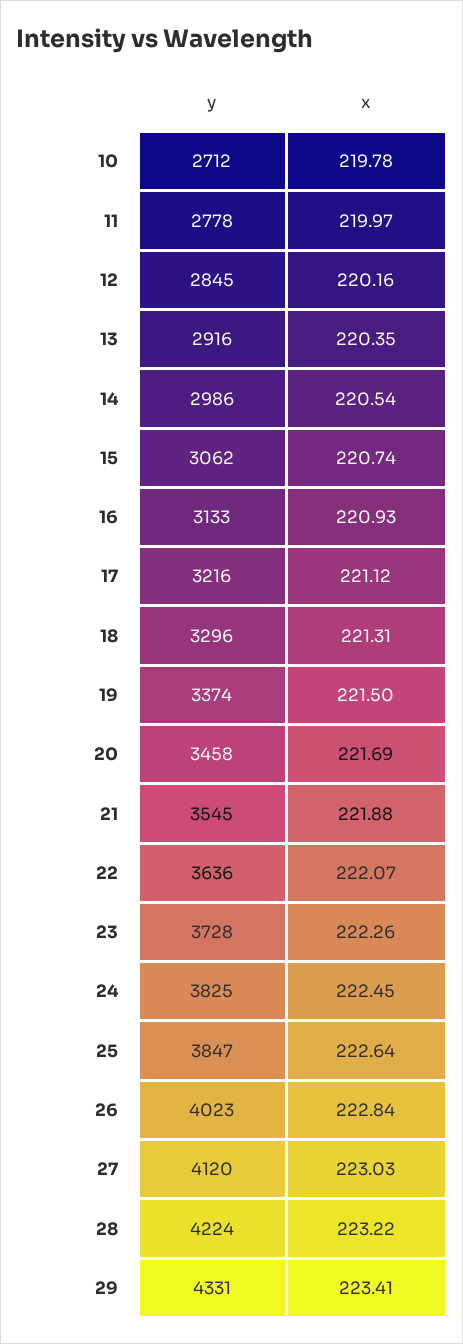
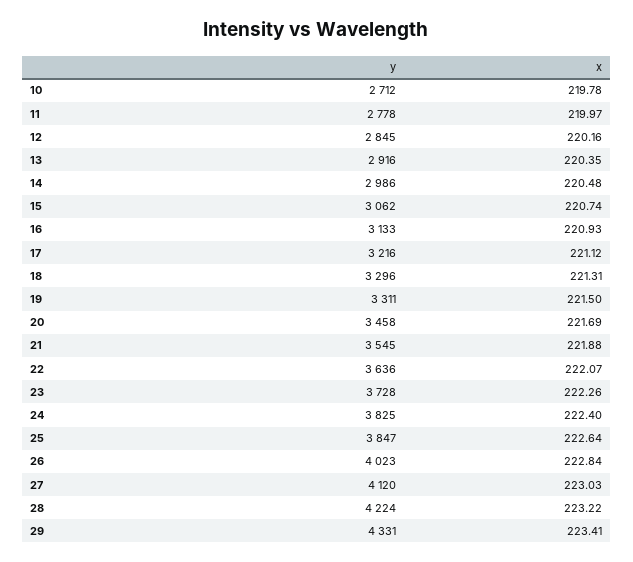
  {
    "y": {
      "10": 2712,
      "11": 2778,
      "12": 2845,
      "13": 2916,
      "14": 2986,
      "15": 3062,
      "16": 3133,
      "17": 3216,
      "18": 3296,
-     "19": 3374,
+     "19": 3311,
      "20": 3458,
      "21": 3545,
      "22": 3636,
      "23": 3728,
      "24": 3825,
      "25": 3847,
      "26": 4023,
      "27": 4120,
      "28": 4224,
      "29": 4331
    },
    "x": {
      "10": 219.78,
      "11": 219.97,
      "12": 220.16,
      "13": 220.35,
-     "14": 220.54,
+     "14": 220.48,
      "15": 220.74,
      "16": 220.93,
      "17": 221.12,
      "18": 221.31,
      "19": 221.5,
      "20": 221.69,
      "21": 221.88,
      "22": 222.07,
      "23": 222.26,
-     "24": 222.45,
+     "24": 222.4,
      "25": 222.64,
      "26": 222.84,
      "27": 223.03,
      "28": 223.22,
      "29": 223.41
    }
  }

